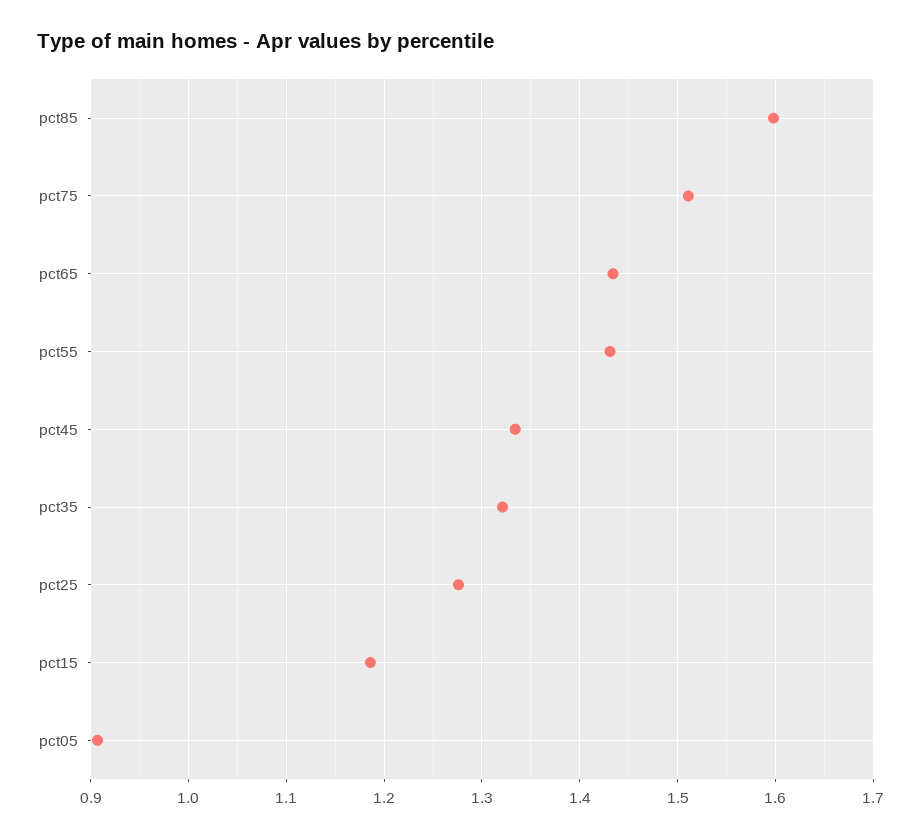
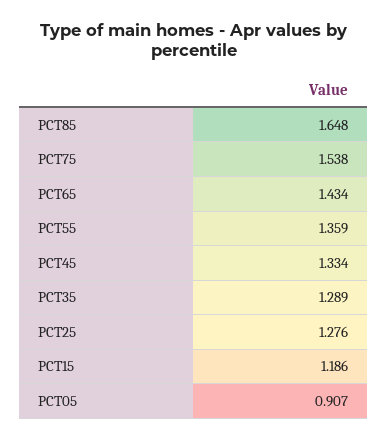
  {
-   "pct85": 1.6,
+   "pct85": 1.648,
-   "pct75": 1.51,
+   "pct75": 1.538,
    "pct65": 1.434,
-   "pct55": 1.43,
+   "pct55": 1.359,
    "pct45": 1.334,
-   "pct35": 1.32,
+   "pct35": 1.289,
    "pct25": 1.276,
    "pct15": 1.186,
    "pct05": 0.907
  }

